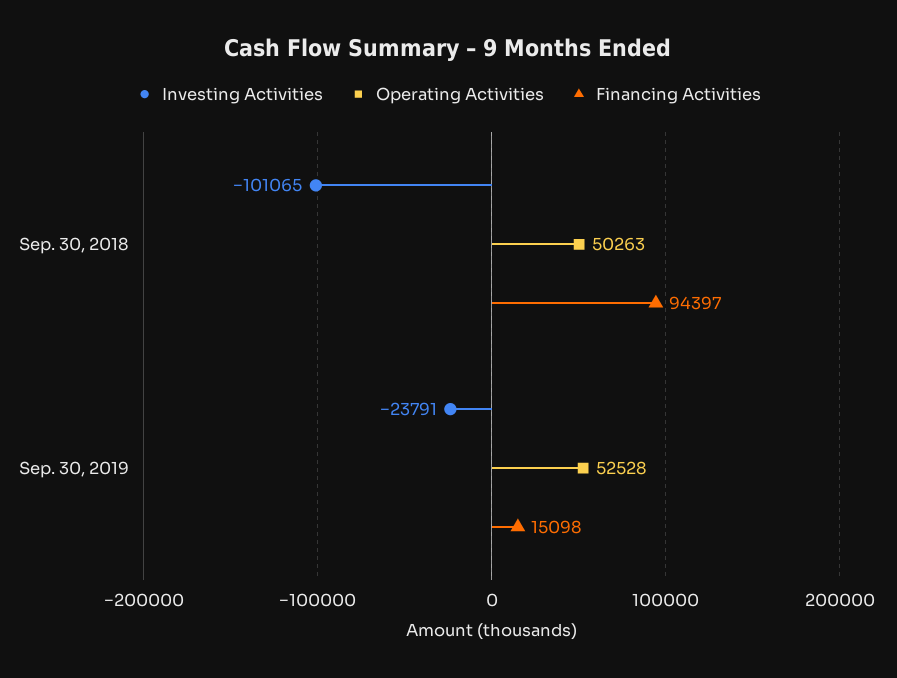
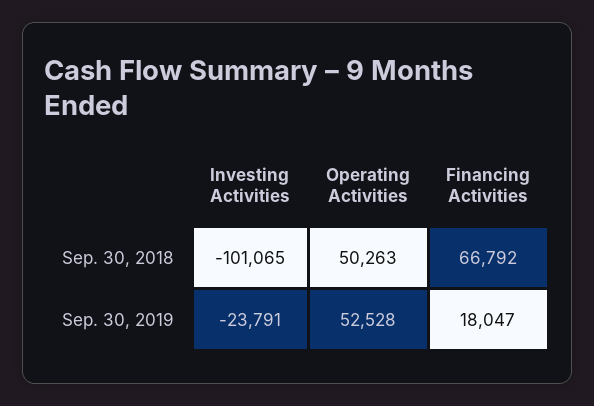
  {
    "Investing Activities": {
      "Sep. 30, 2018": -101065,
      "Sep. 30, 2019": -23791
    },
    "Operating Activities": {
      "Sep. 30, 2018": 50263,
      "Sep. 30, 2019": 52528
    },
    "Financing Activities": {
-     "Sep. 30, 2018": 94397,
+     "Sep. 30, 2018": 66792,
-     "Sep. 30, 2019": 15098
+     "Sep. 30, 2019": 18047
    }
  }

